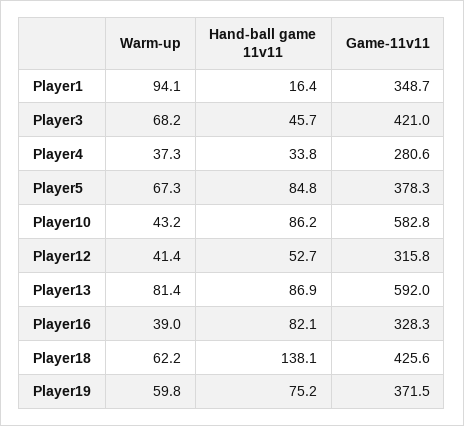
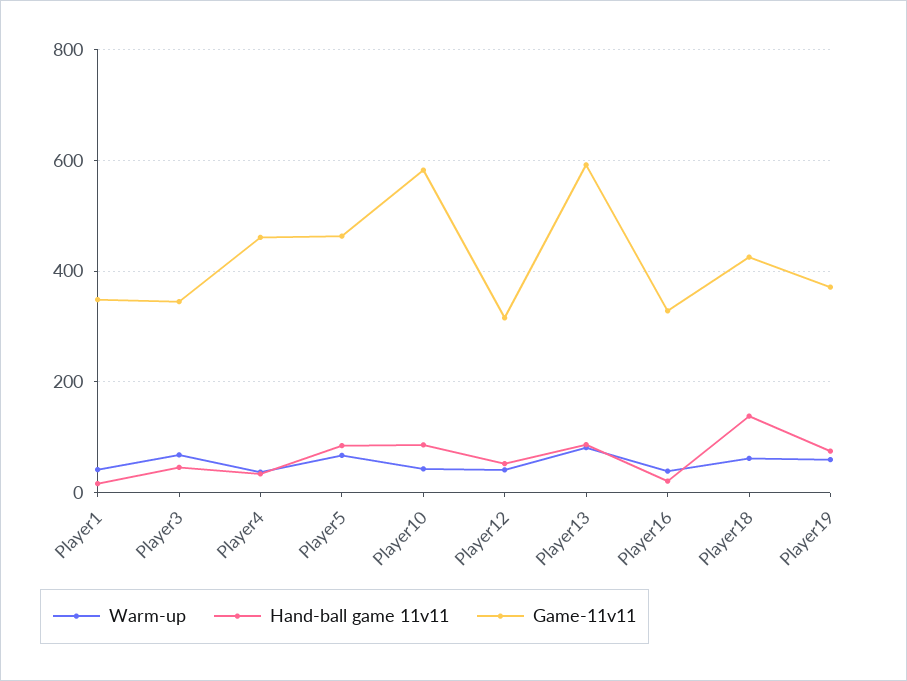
  {
    "Warm-up": {
-     "Player1": 94.1,
+     "Player1": 40,
      "Player3": 68.2,
      "Player4": 37.3,
      "Player5": 67.3,
      "Player10": 43.2,
      "Player12": 41.4,
      "Player13": 81.4,
      "Player16": 39,
      "Player18": 62.2,
      "Player19": 59.8
    },
    "Hand-ball game 11v11": {
      "Player1": 16.4,
      "Player3": 45.7,
      "Player4": 33.8,
      "Player5": 84.8,
      "Player10": 86.2,
      "Player12": 52.7,
      "Player13": 86.9,
-     "Player16": 82.1,
+     "Player16": 20,
      "Player18": 138.1,
      "Player19": 75.2
    },
    "Game-11v11": {
      "Player1": 348.7,
-     "Player3": 421,
+     "Player3": 340,
-     "Player4": 280.6,
+     "Player4": 460,
-     "Player5": 378.3,
+     "Player5": 460,
      "Player10": 582.8,
      "Player12": 315.8,
      "Player13": 592,
      "Player16": 328.3,
      "Player18": 425.6,
      "Player19": 371.5
    }
  }

